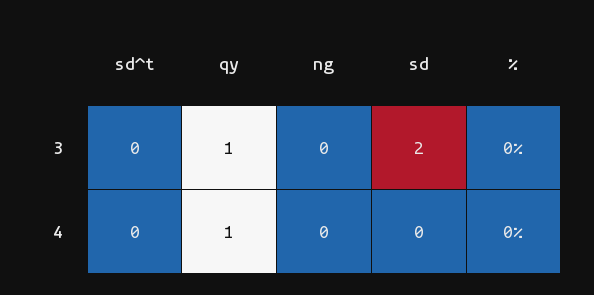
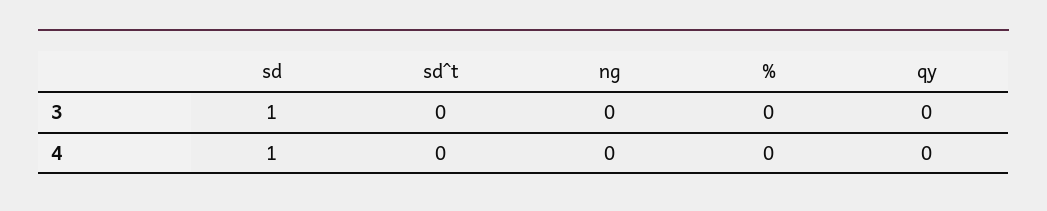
  {
    "sd^t": {
      "3": 0,
      "4": 0
    },
    "qy": {
-     "3": 1,
+     "3": 0,
-     "4": 1
+     "4": 0
    },
    "ng": {
      "3": 0,
      "4": 0
    },
    "sd": {
-     "3": 2,
+     "3": 1,
-     "4": 0
+     "4": 1
    },
    "%": {
      "3": 0,
      "4": 0
    }
  }

